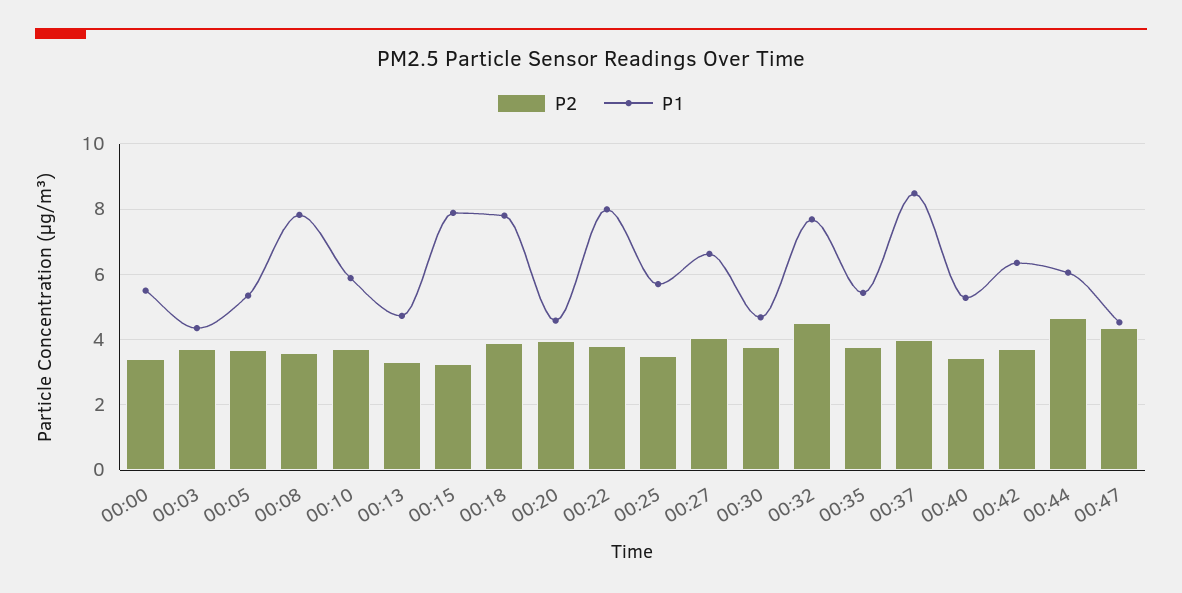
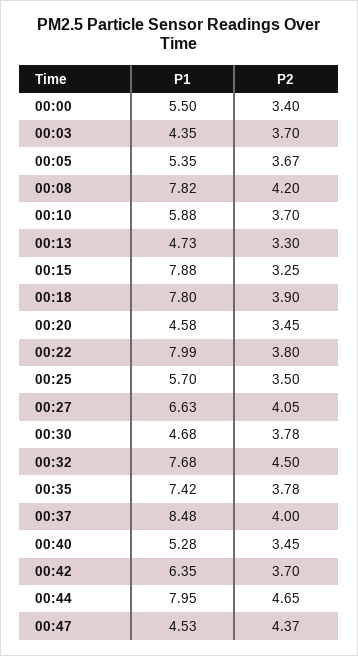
  {
    "P2": {
      "00:00": 3.4,
      "00:03": 3.7,
      "00:05": 3.67,
-     "00:08": 3.6,
+     "00:08": 4.2,
      "00:10": 3.7,
      "00:13": 3.3,
      "00:15": 3.25,
      "00:18": 3.9,
-     "00:20": 4,
+     "00:20": 3.45,
      "00:22": 3.8,
      "00:25": 3.5,
      "00:27": 4.05,
      "00:30": 3.78,
      "00:32": 4.5,
      "00:35": 3.78,
      "00:37": 4,
      "00:40": 3.45,
      "00:42": 3.7,
      "00:44": 4.65,
      "00:47": 4.37
    },
    "P1": {
      "00:00": 5.5,
      "00:03": 4.35,
      "00:05": 5.35,
      "00:08": 7.82,
      "00:10": 5.88,
      "00:13": 4.73,
      "00:15": 7.88,
      "00:18": 7.8,
      "00:20": 4.58,
      "00:22": 7.99,
      "00:25": 5.7,
      "00:27": 6.63,
      "00:30": 4.68,
      "00:32": 7.68,
-     "00:35": 5.4,
+     "00:35": 7.42,
      "00:37": 8.48,
      "00:40": 5.28,
      "00:42": 6.35,
-     "00:44": 6,
+     "00:44": 7.95,
      "00:47": 4.53
    }
  }

